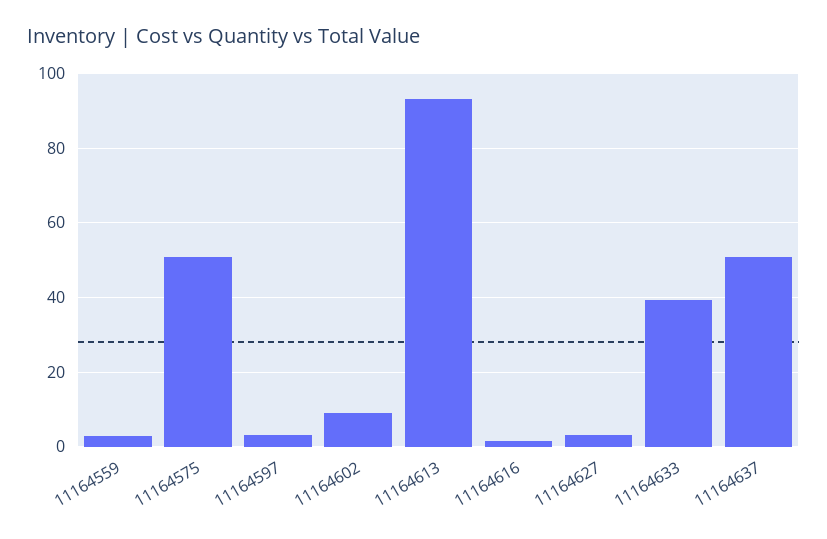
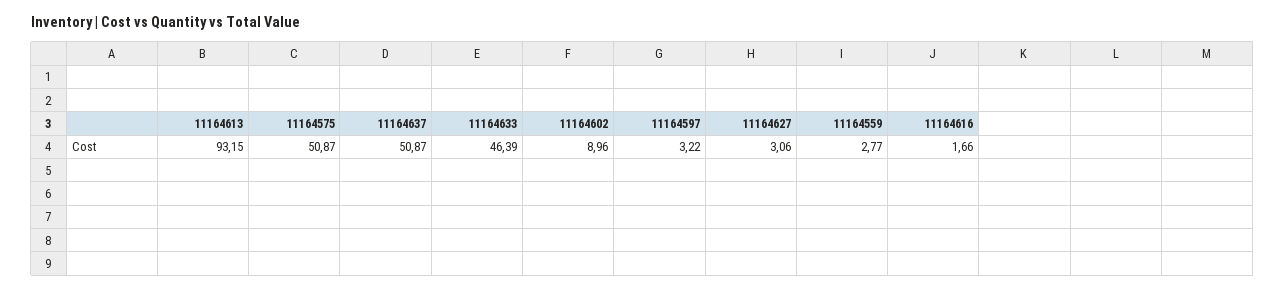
  {
    "11164559": 2.77,
    "11164575": 50.87,
    "11164597": 3.22,
    "11164602": 8.96,
    "11164613": 93.15,
    "11164616": 1.66,
    "11164627": 3.06,
-   "11164633": 40,
+   "11164633": 46.39,
    "11164637": 50.87
  }

